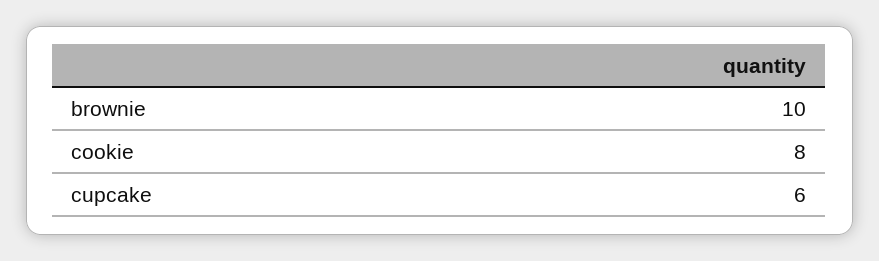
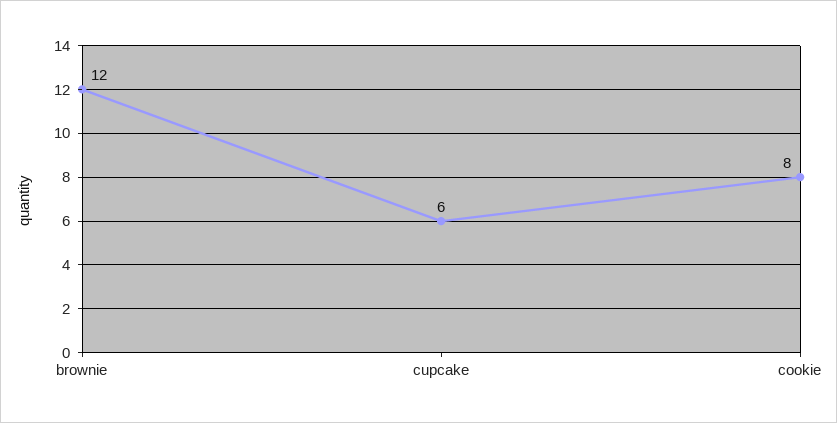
  {
-   "brownie": 10,
+   "brownie": 12,
    "cookie": 8,
    "cupcake": 6
  }

